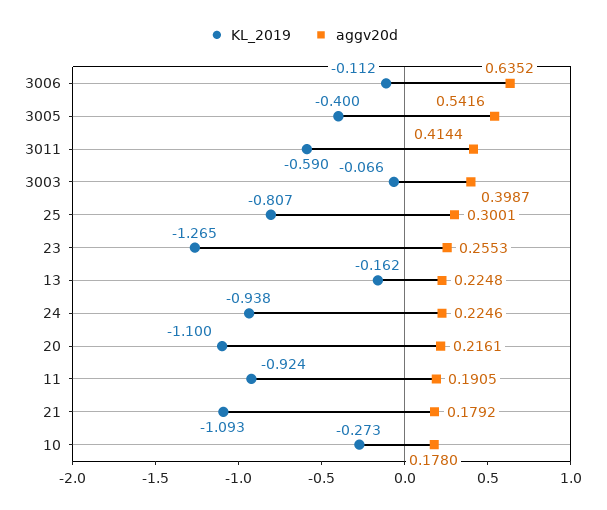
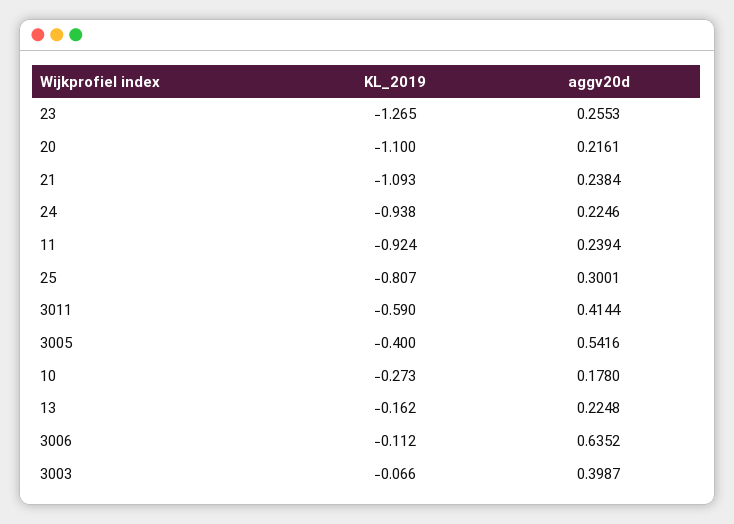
  {
    "KL_2019": {
      "3006": -0.112,
      "3005": -0.4,
      "3011": -0.59,
      "3003": -0.066,
      "25": -0.807,
      "23": -1.265,
      "13": -0.162,
      "24": -0.938,
      "20": -1.1,
      "11": -0.924,
      "21": -1.093,
      "10": -0.273
    },
    "aggv20d": {
      "3006": 0.6352,
      "3005": 0.5416,
      "3011": 0.4144,
      "3003": 0.3987,
      "25": 0.3001,
      "23": 0.2553,
      "13": 0.2248,
      "24": 0.2246,
      "20": 0.2161,
-     "11": 0.1905,
+     "11": 0.2394,
-     "21": 0.1792,
+     "21": 0.2384,
      "10": 0.178
    }
  }

